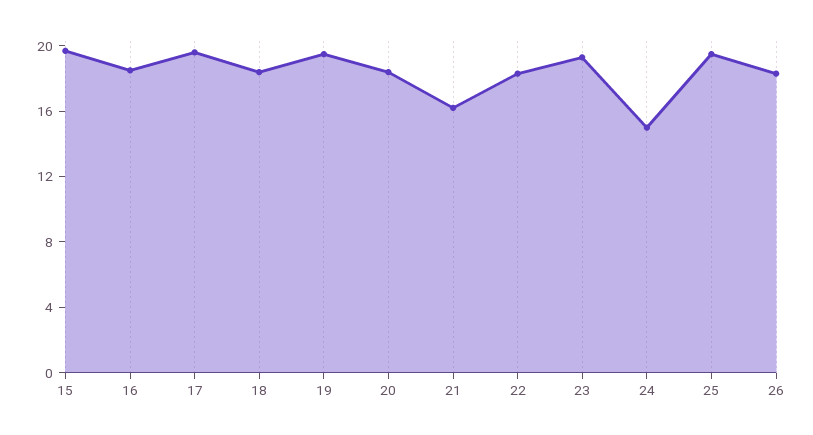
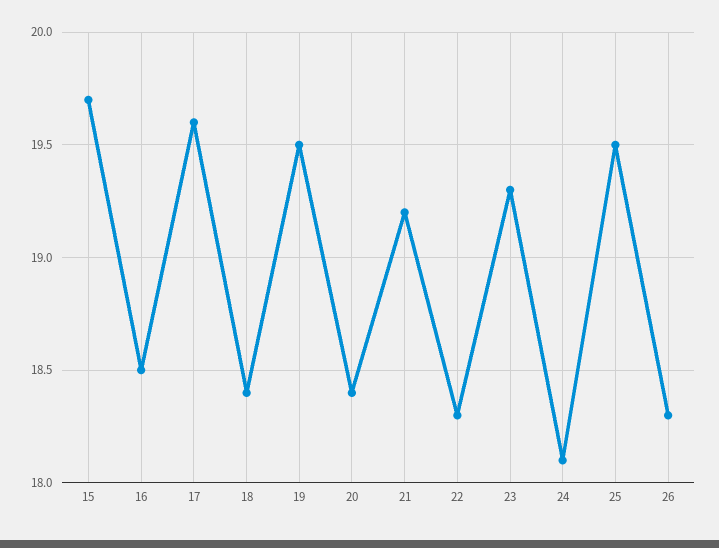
  {
    "15": 19.7,
    "16": 18.5,
    "17": 19.6,
    "18": 18.4,
    "19": 19.5,
    "20": 18.4,
-   "21": 16,
+   "21": 19.2,
    "22": 18.3,
    "23": 19.3,
-   "24": 15,
+   "24": 18.1,
    "25": 19.5,
    "26": 18.3
  }

